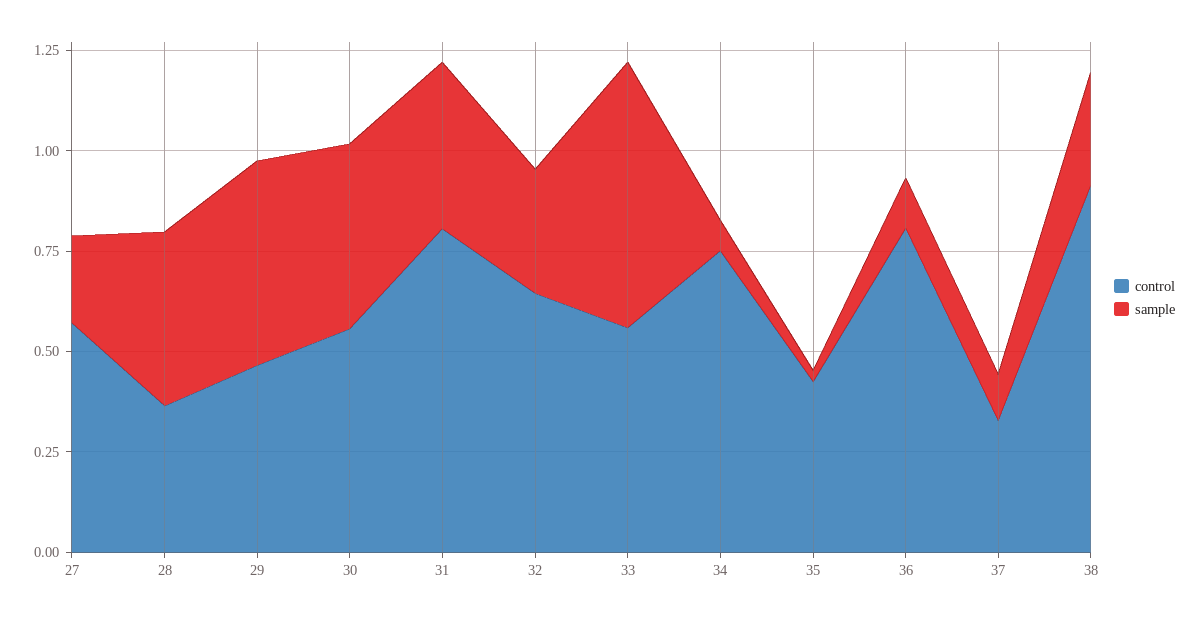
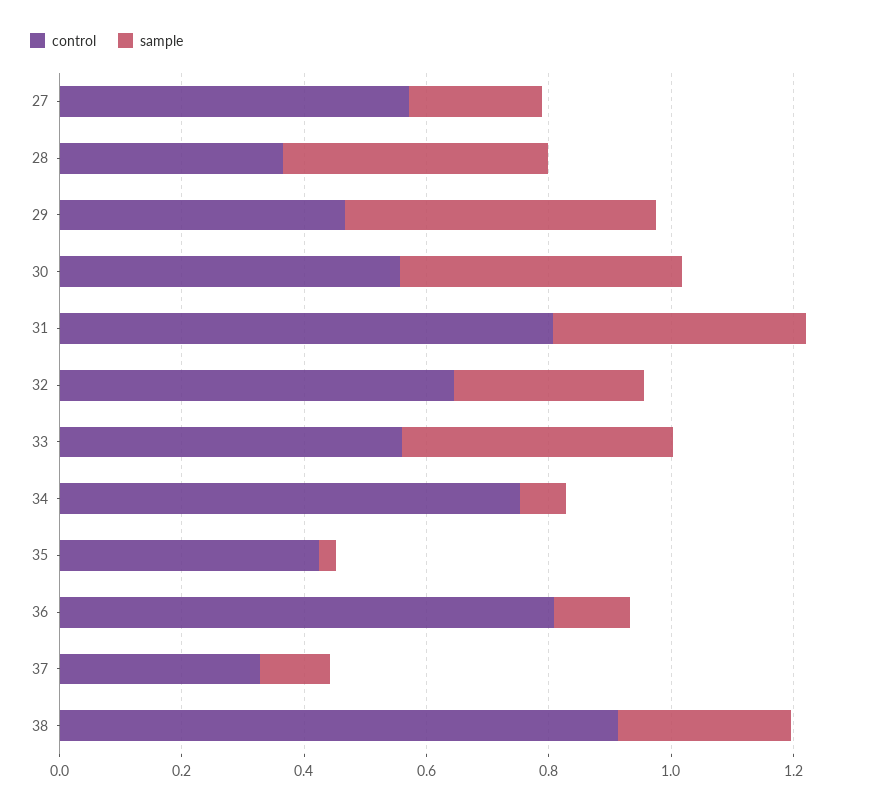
  {
    "control": {
      "27": 0.55,
      "28": 0.35,
      "29": 0.45,
      "30": 0.55,
      "31": 0.8,
      "32": 0.65,
      "33": 0.55,
      "34": 0.75,
      "35": 0.4,
      "36": 0.8,
      "37": 0.35,
      "38": 0.9
    },
    "sample": {
      "27": 0.2,
      "28": 0.45,
      "29": 0.5,
      "30": 0.45,
      "31": 0.4,
      "32": 0.3,
-     "33": 0.65,
+     "33": 0.45,
      "34": 0.1,
      "35": 0.05,
      "36": 0.1,
      "37": 0.1,
      "38": 0.3
    }
  }

